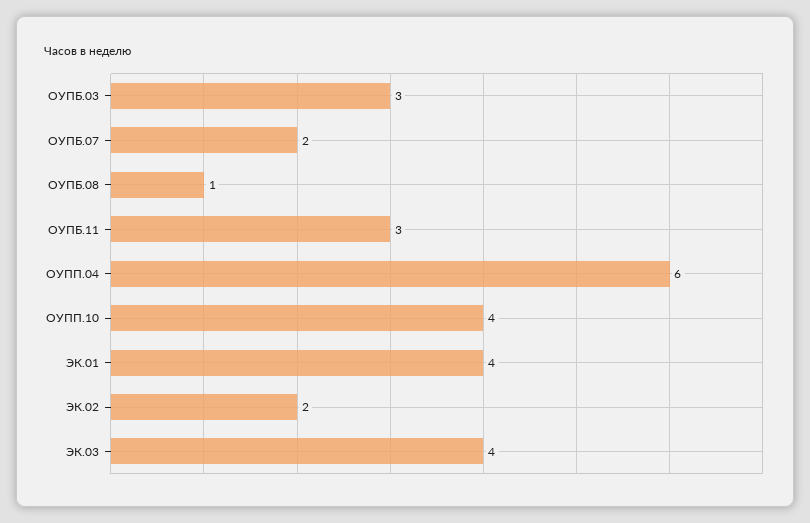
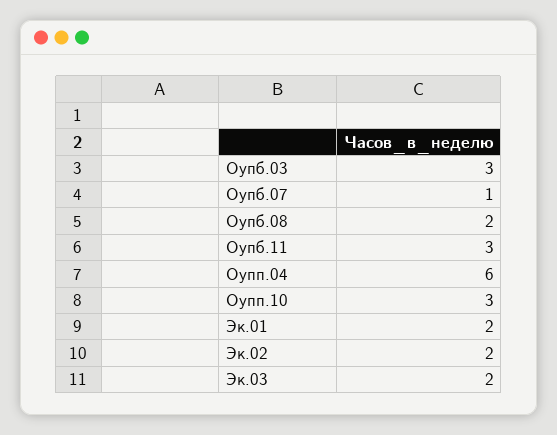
  {
    "ОУПБ.03": 3,
-   "ОУПБ.07": 2,
+   "ОУПБ.07": 1,
-   "ОУПБ.08": 1,
+   "ОУПБ.08": 2,
    "ОУПБ.11": 3,
    "ОУПП.04": 6,
-   "ОУПП.10": 4,
+   "ОУПП.10": 3,
-   "ЭК.01": 4,
+   "ЭК.01": 2,
    "ЭК.02": 2,
-   "ЭК.03": 4
+   "ЭК.03": 2
  }

